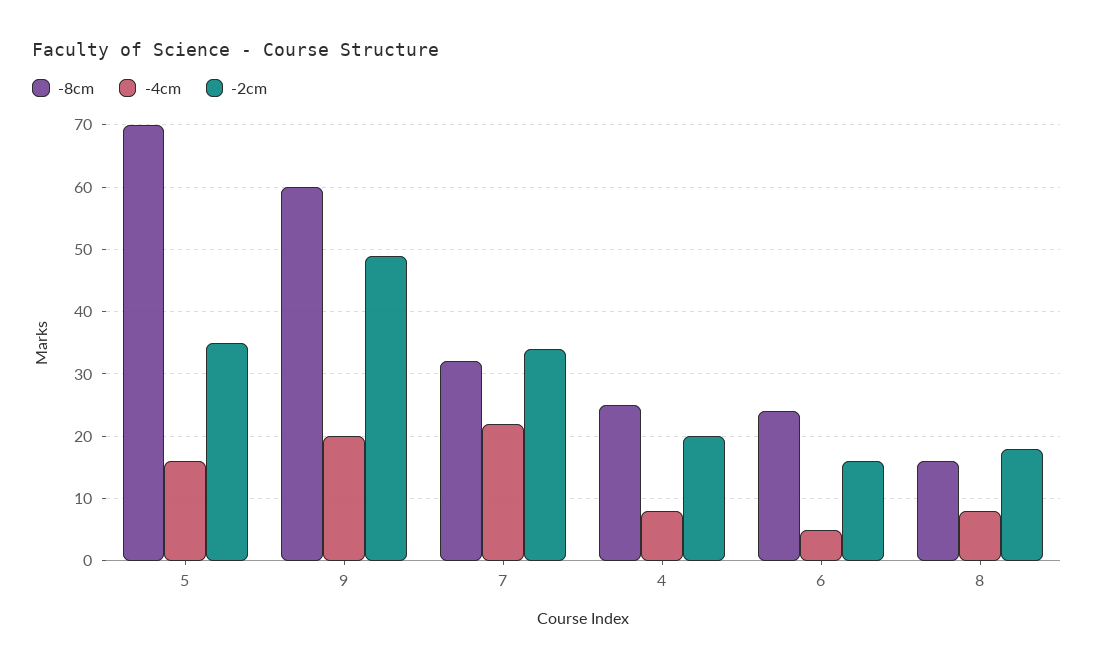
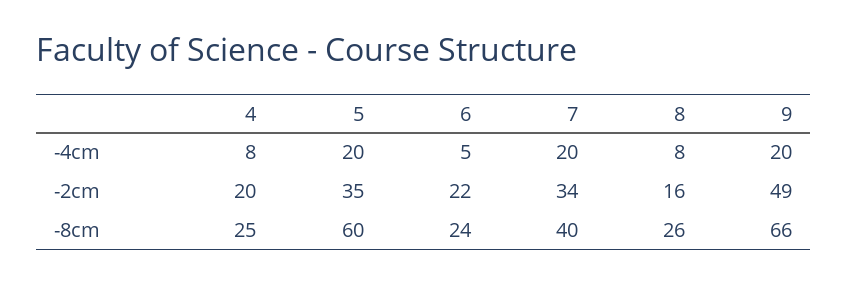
  {
    "-8cm": {
-     "5": 70,
+     "5": 60,
-     "9": 60,
+     "9": 66,
-     "7": 32,
+     "7": 40,
      "4": 25,
      "6": 24,
-     "8": 16
+     "8": 26
    },
    "-4cm": {
-     "5": 16,
+     "5": 20,
      "9": 20,
-     "7": 22,
+     "7": 20,
      "4": 8,
      "6": 5,
      "8": 8
    },
    "-2cm": {
      "5": 35,
      "9": 49,
      "7": 34,
      "4": 20,
-     "6": 16,
+     "6": 22,
-     "8": 18
+     "8": 16
    }
  }

